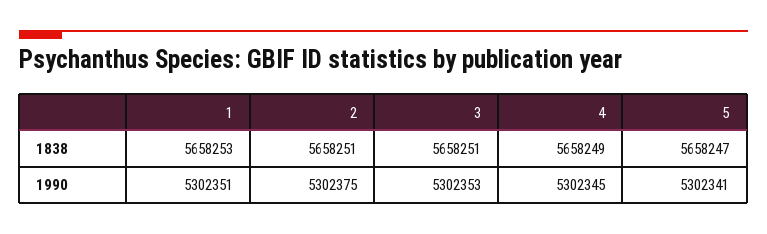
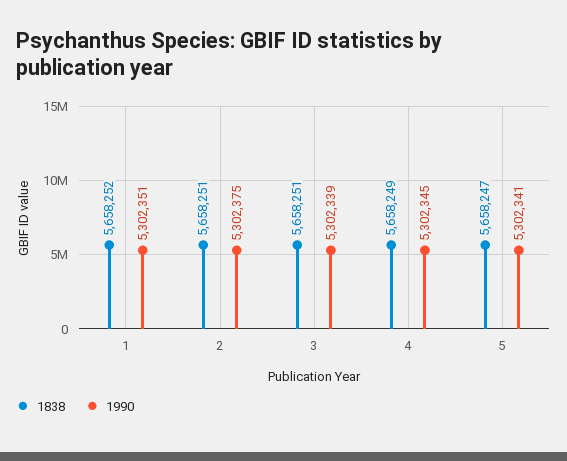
  {
    "1838": {
-     "1": 5658253,
+     "1": 5658252,
      "2": 5658251,
      "3": 5658251,
      "4": 5658249,
      "5": 5658247
    },
    "1990": {
      "1": 5302351,
      "2": 5302375,
-     "3": 5302353,
+     "3": 5302339,
      "4": 5302345,
      "5": 5302341
    }
  }

